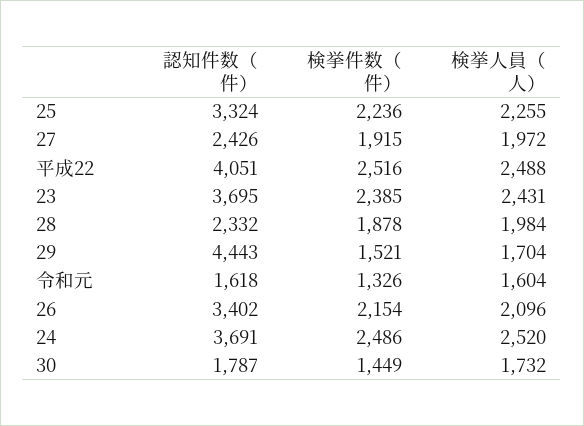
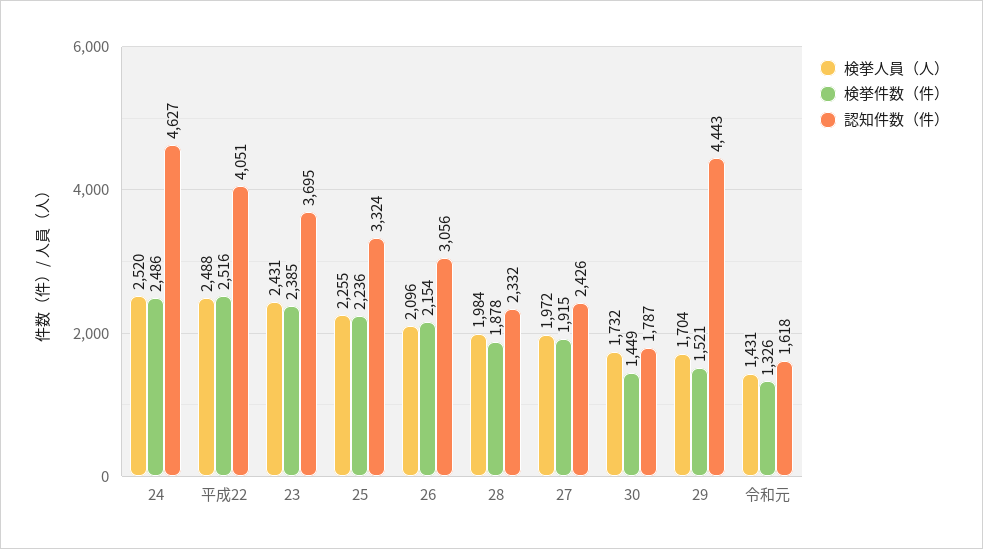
  {
    "認知件数（件）": {
      "25": 3324,
      "27": 2426,
      "平成22": 4051,
      "23": 3695,
      "28": 2332,
      "29": 4443,
      "令和元": 1618,
-     "26": 3402,
+     "26": 3056,
-     "24": 3691,
+     "24": 4627,
      "30": 1787
    },
    "検挙件数（件）": {
      "25": 2236,
      "27": 1915,
      "平成22": 2516,
      "23": 2385,
      "28": 1878,
      "29": 1521,
      "令和元": 1326,
      "26": 2154,
      "24": 2486,
      "30": 1449
    },
    "検挙人員（人）": {
      "25": 2255,
      "27": 1972,
      "平成22": 2488,
      "23": 2431,
      "28": 1984,
      "29": 1704,
-     "令和元": 1604,
+     "令和元": 1431,
      "26": 2096,
      "24": 2520,
      "30": 1732
    }
  }

